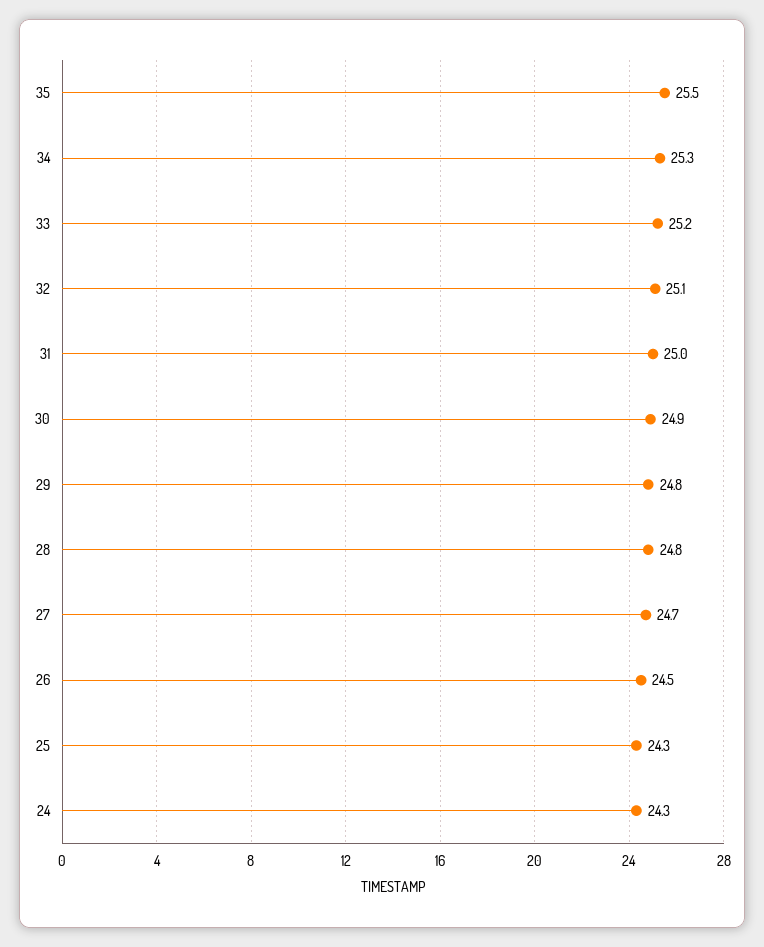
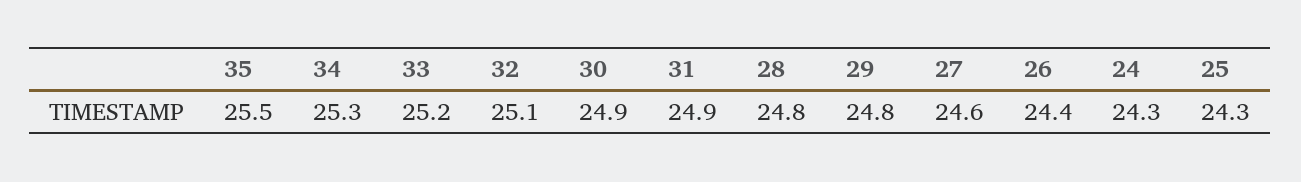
  {
    "35": 25.5,
    "34": 25.3,
    "33": 25.2,
    "32": 25.1,
-   "31": 25,
+   "31": 24.9,
    "30": 24.9,
    "29": 24.8,
    "28": 24.8,
-   "27": 24.7,
+   "27": 24.6,
-   "26": 24.5,
+   "26": 24.4,
    "25": 24.3,
    "24": 24.3
  }

